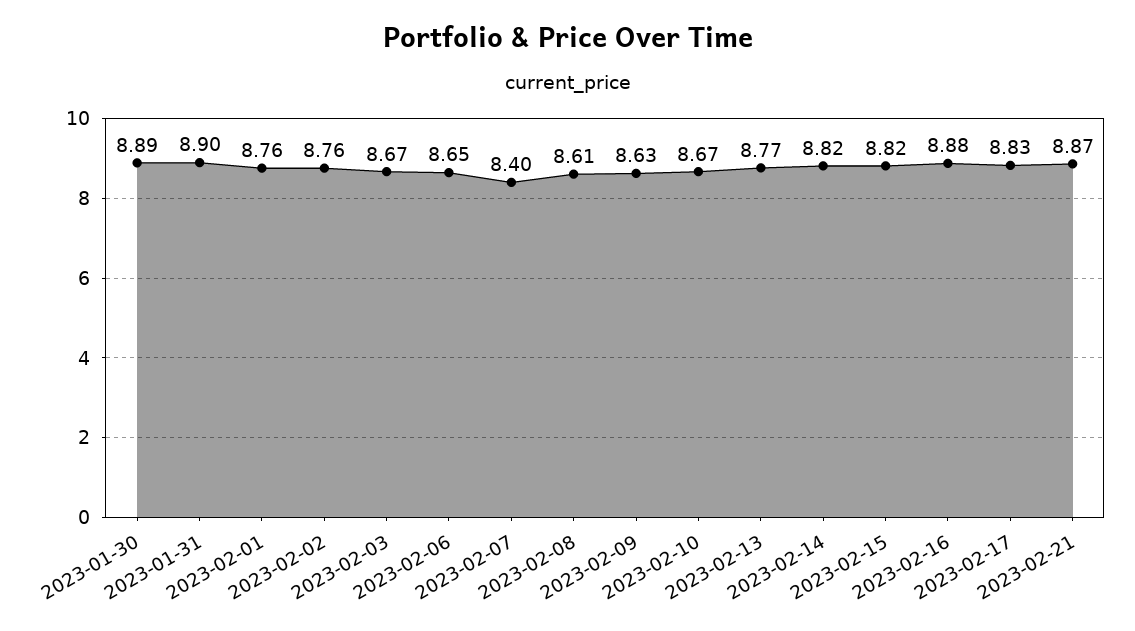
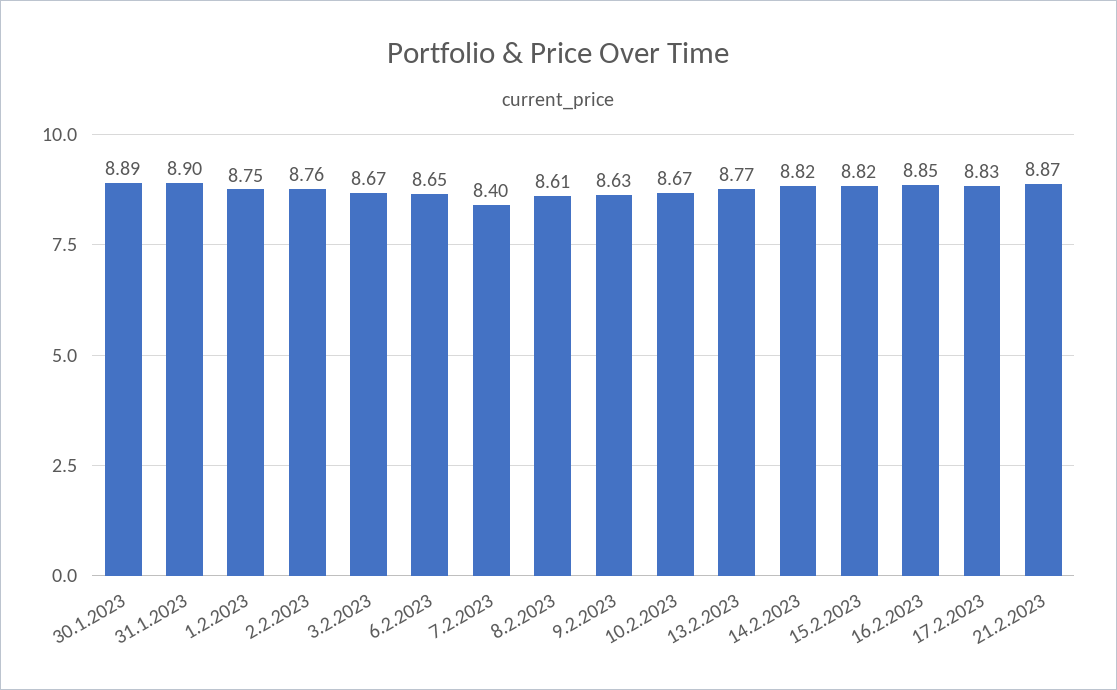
  {
    "2023-01-30": 8.89,
    "2023-01-31": 8.9,
-   "2023-02-01": 8.76,
+   "2023-02-01": 8.75,
    "2023-02-02": 8.76,
    "2023-02-03": 8.67,
    "2023-02-06": 8.65,
    "2023-02-07": 8.4,
    "2023-02-08": 8.61,
    "2023-02-09": 8.63,
    "2023-02-10": 8.67,
    "2023-02-13": 8.77,
    "2023-02-14": 8.82,
    "2023-02-15": 8.82,
-   "2023-02-16": 8.88,
+   "2023-02-16": 8.85,
    "2023-02-17": 8.83,
    "2023-02-21": 8.87
  }

